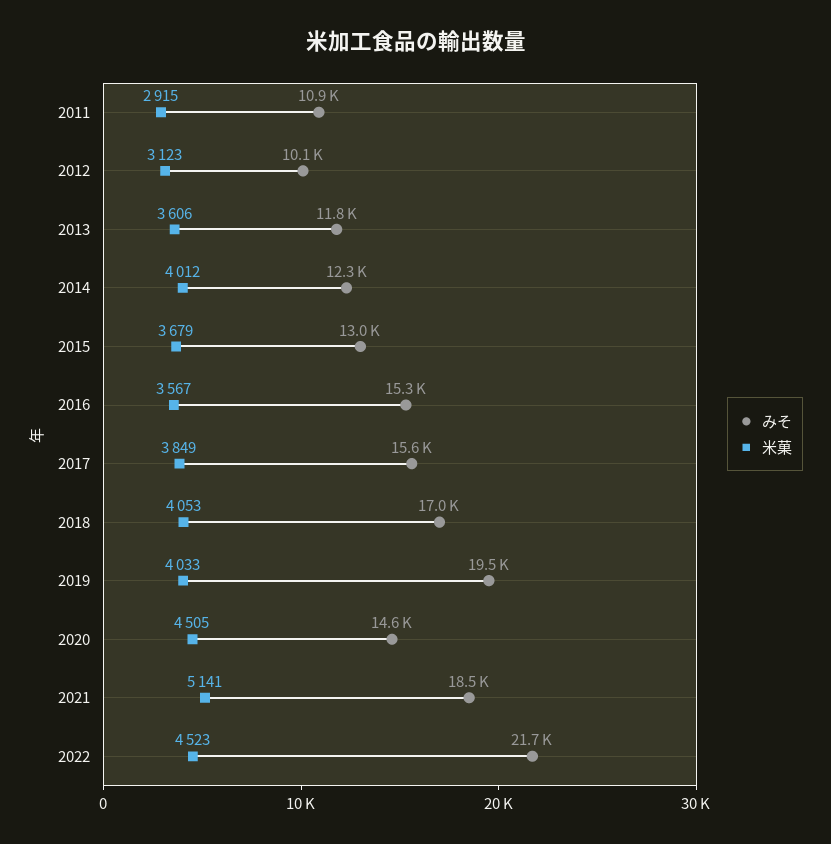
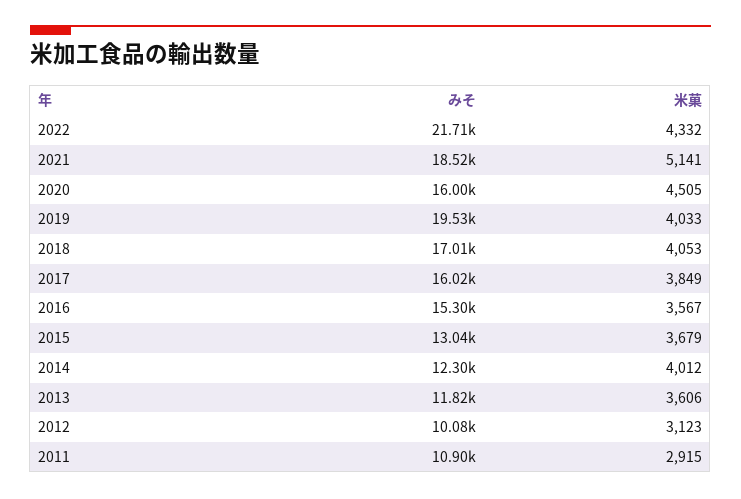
  {
    "みそ": {
      "2011": 10900,
      "2012": 10080,
      "2013": 11820,
      "2014": 12300,
      "2015": 13040,
      "2016": 15300,
-     "2017": 15600,
+     "2017": 16020,
      "2018": 17010,
      "2019": 19530,
-     "2020": 14600,
+     "2020": 16000,
      "2021": 18520,
      "2022": 21710
    },
    "米菓": {
      "2011": 2915,
      "2012": 3123,
      "2013": 3606,
      "2014": 4012,
      "2015": 3679,
      "2016": 3567,
      "2017": 3849,
      "2018": 4053,
      "2019": 4033,
      "2020": 4505,
      "2021": 5141,
-     "2022": 4523
+     "2022": 4332
    }
  }

